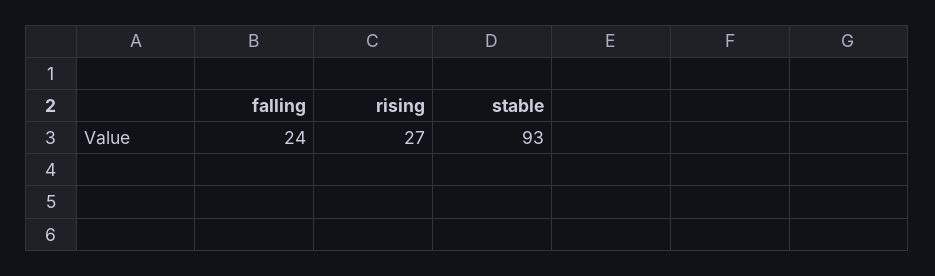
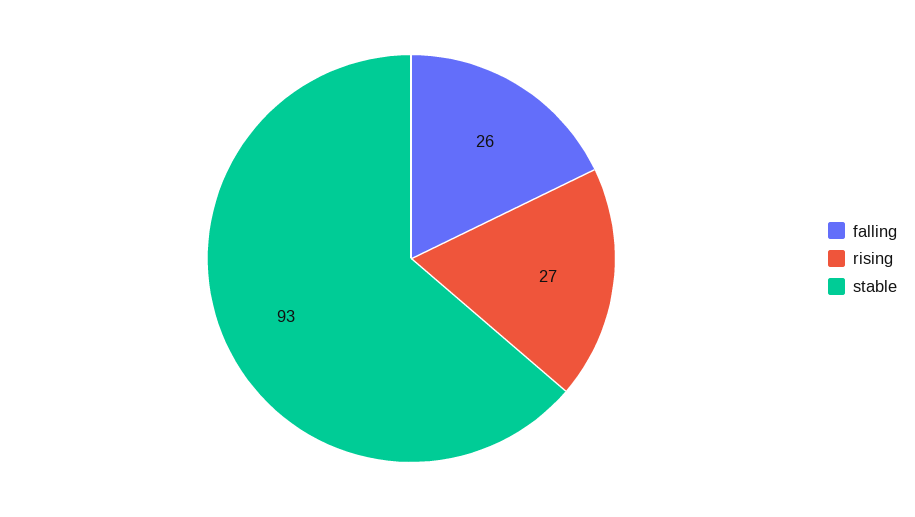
  {
-   "falling": 24,
+   "falling": 26,
    "rising": 27,
    "stable": 93
  }

